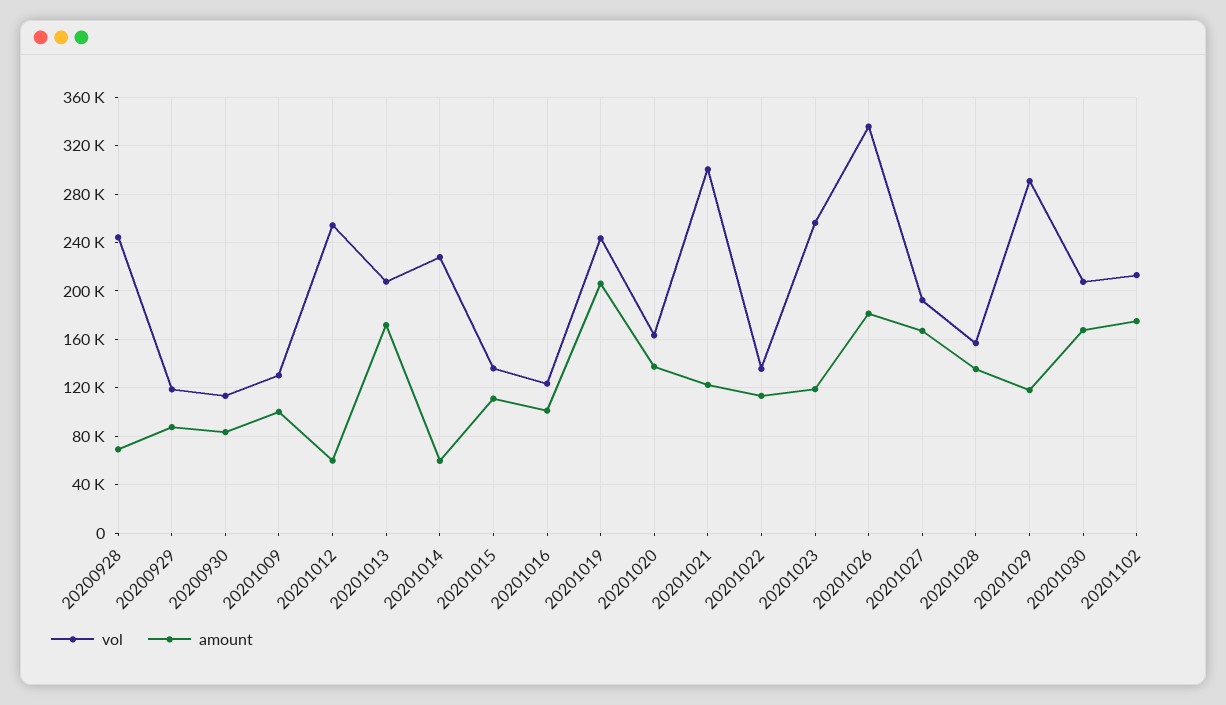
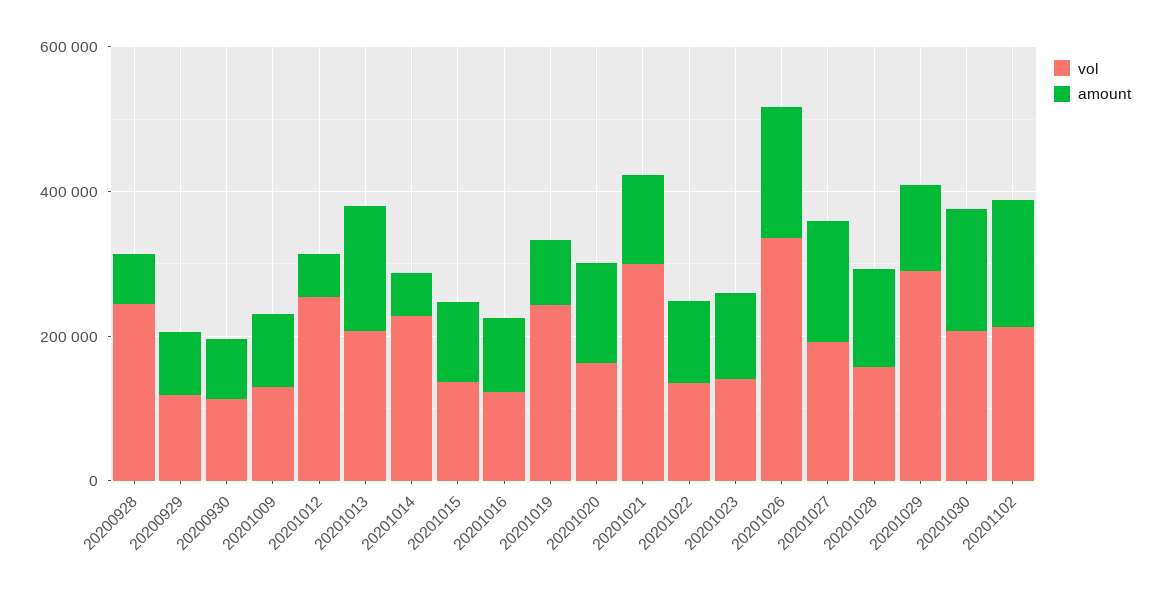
  {
    "vol": {
      "20200928": 245000,
      "20200929": 120000,
      "20200930": 115000,
      "20201009": 130000,
      "20201012": 255000,
      "20201013": 210000,
      "20201014": 230000,
      "20201015": 135000,
      "20201016": 125000,
      "20201019": 245000,
      "20201020": 165000,
      "20201021": 300000,
      "20201022": 135000,
-     "20201023": 255000,
+     "20201023": 150000,
      "20201026": 335000,
      "20201027": 190000,
      "20201028": 155000,
      "20201029": 290000,
      "20201030": 210000,
      "20201102": 215000
    },
    "amount": {
      "20200928": 70000,
      "20200929": 85000,
      "20200930": 85000,
      "20201009": 100000,
      "20201012": 60000,
      "20201013": 170000,
      "20201014": 60000,
      "20201015": 110000,
      "20201016": 100000,
-     "20201019": 205000,
+     "20201019": 100000,
      "20201020": 135000,
      "20201021": 120000,
      "20201022": 115000,
      "20201023": 120000,
      "20201026": 180000,
      "20201027": 165000,
      "20201028": 135000,
      "20201029": 120000,
      "20201030": 170000,
      "20201102": 175000
    }
  }

